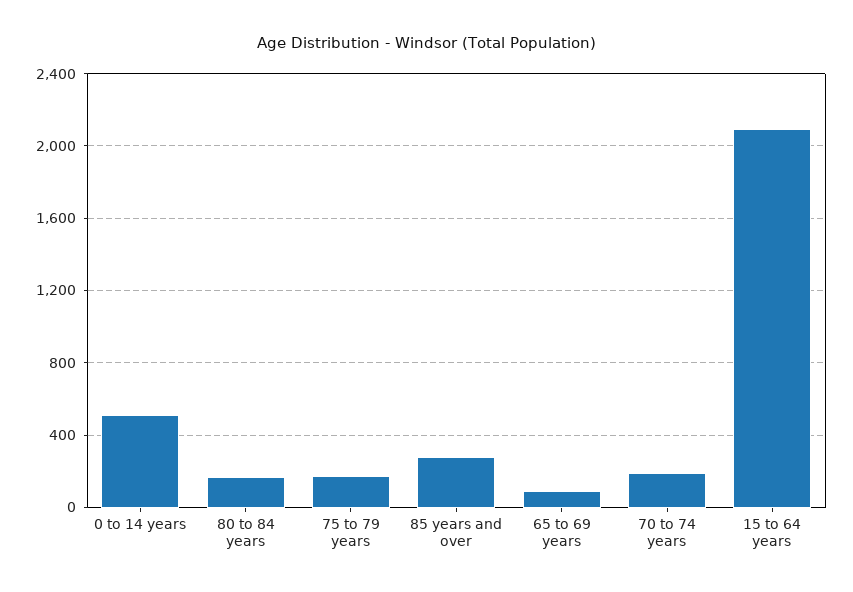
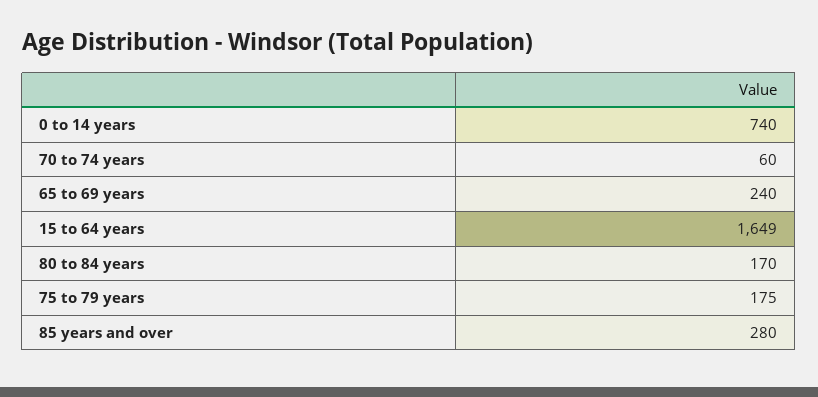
  {
-   "0 to 14 years": 500,
+   "0 to 14 years": 740,
    "80 to 84 years": 170,
    "75 to 79 years": 175,
    "85 years and over": 280,
-   "65 to 69 years": 100,
+   "65 to 69 years": 240,
-   "70 to 74 years": 200,
+   "70 to 74 years": 60,
-   "15 to 64 years": 2100
+   "15 to 64 years": 1649
  }

